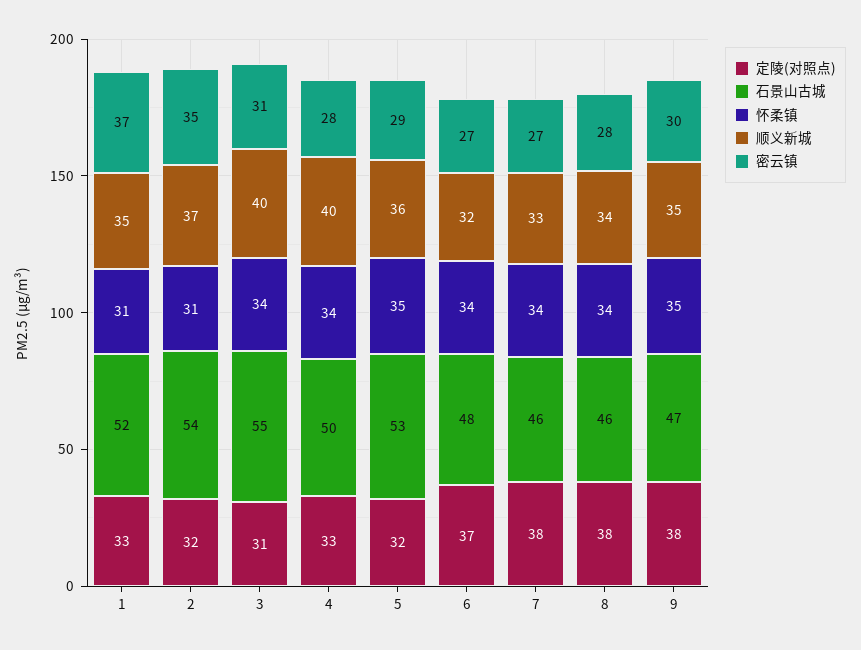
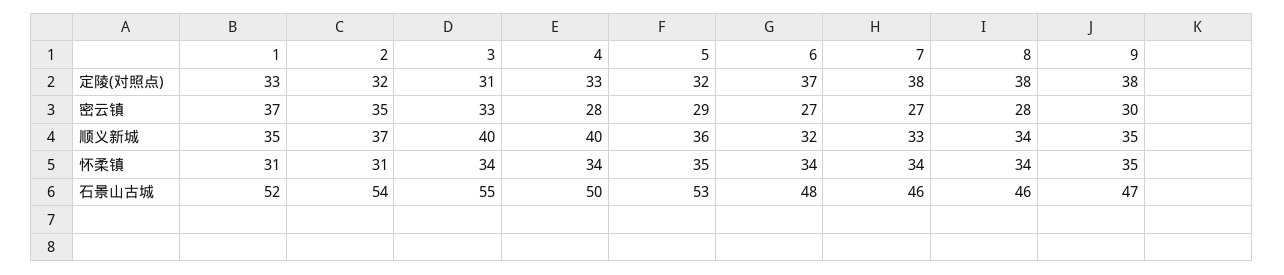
  {
    "定陵(对照点)": {
      "1": 33,
      "2": 32,
      "3": 31,
      "4": 33,
      "5": 32,
      "6": 37,
      "7": 38,
      "8": 38,
      "9": 38
    },
    "石景山古城": {
      "1": 52,
      "2": 54,
      "3": 55,
      "4": 50,
      "5": 53,
      "6": 48,
      "7": 46,
      "8": 46,
      "9": 47
    },
    "怀柔镇": {
      "1": 31,
      "2": 31,
      "3": 34,
      "4": 34,
      "5": 35,
      "6": 34,
      "7": 34,
      "8": 34,
      "9": 35
    },
    "顺义新城": {
      "1": 35,
      "2": 37,
      "3": 40,
      "4": 40,
      "5": 36,
      "6": 32,
      "7": 33,
      "8": 34,
      "9": 35
    },
    "密云镇": {
      "1": 37,
      "2": 35,
-     "3": 31,
+     "3": 33,
      "4": 28,
      "5": 29,
      "6": 27,
      "7": 27,
      "8": 28,
      "9": 30
    }
  }

